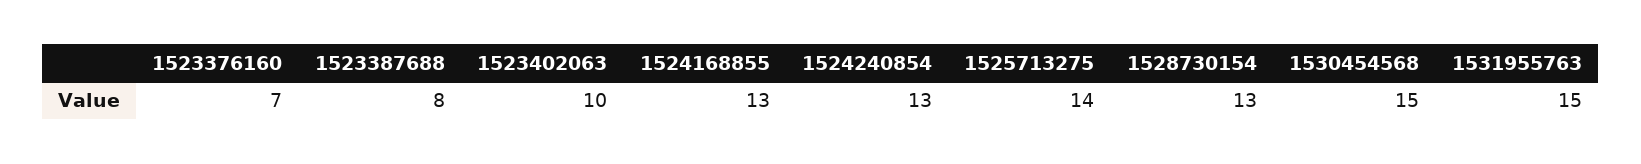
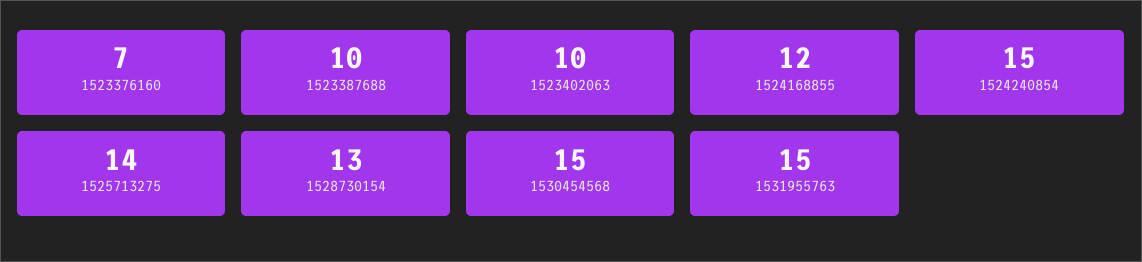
  {
    "1523376160": 7,
-   "1523387688": 8,
+   "1523387688": 10,
    "1523402063": 10,
-   "1524168855": 13,
+   "1524168855": 12,
-   "1524240854": 13,
+   "1524240854": 15,
    "1525713275": 14,
    "1528730154": 13,
    "1530454568": 15,
    "1531955763": 15
  }

